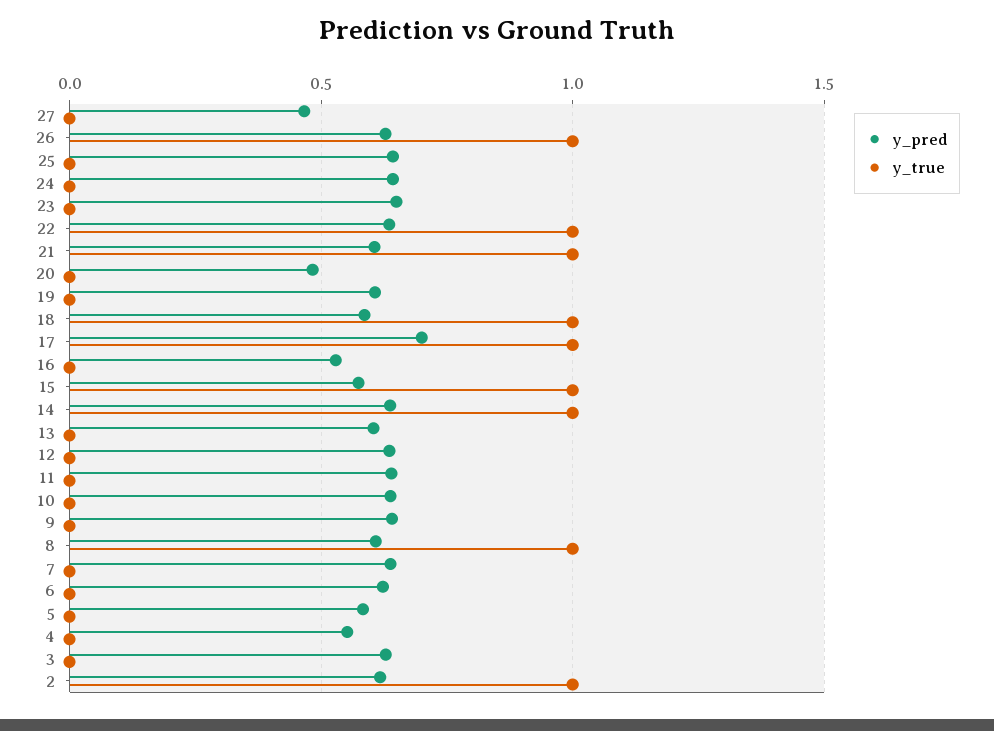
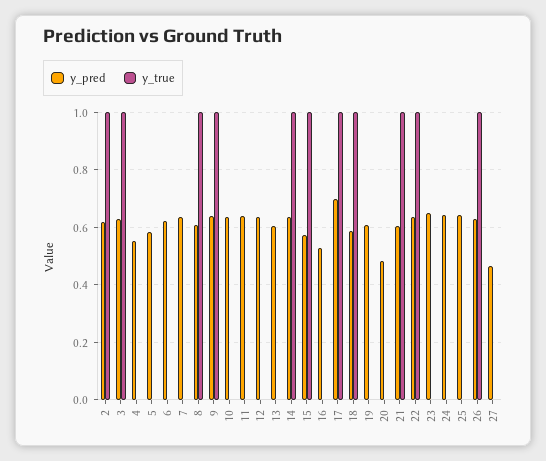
  {
    "y_pred": {
      "27": 0.475,
      "26": 0.625,
      "25": 0.65,
      "24": 0.65,
      "23": 0.65,
      "22": 0.625,
      "21": 0.6,
      "20": 0.475,
      "19": 0.6,
      "18": 0.575,
      "17": 0.7,
      "16": 0.525,
      "15": 0.575,
      "14": 0.625,
      "13": 0.6,
      "12": 0.625,
      "11": 0.65,
      "10": 0.65,
      "9": 0.65,
      "8": 0.6,
      "7": 0.65,
      "6": 0.625,
      "5": 0.575,
      "4": 0.55,
      "3": 0.625,
      "2": 0.625
    },
    "y_true": {
      "27": 0,
      "26": 1,
      "25": 0,
      "24": 0,
      "23": 0,
      "22": 1,
      "21": 1,
      "20": 0,
      "19": 0,
      "18": 1,
      "17": 1,
      "16": 0,
      "15": 1,
      "14": 1,
      "13": 0,
      "12": 0,
      "11": 0,
      "10": 0,
-     "9": 0,
+     "9": 1,
      "8": 1,
      "7": 0,
      "6": 0,
      "5": 0,
      "4": 0,
-     "3": 0,
+     "3": 1,
      "2": 1
    }
  }

